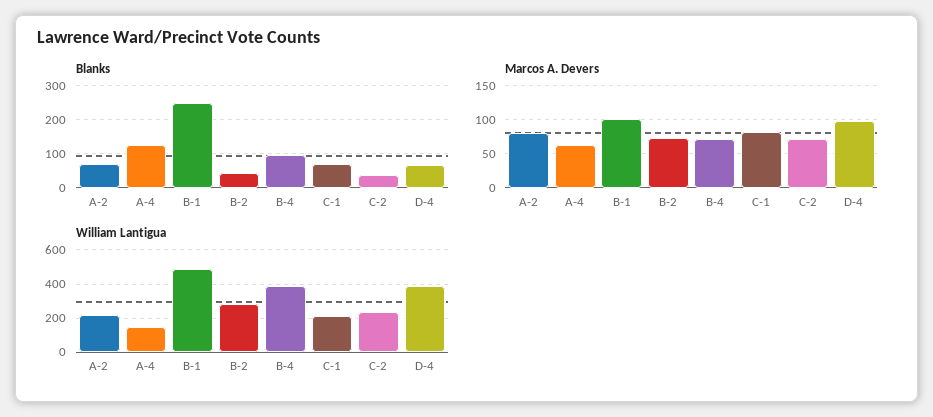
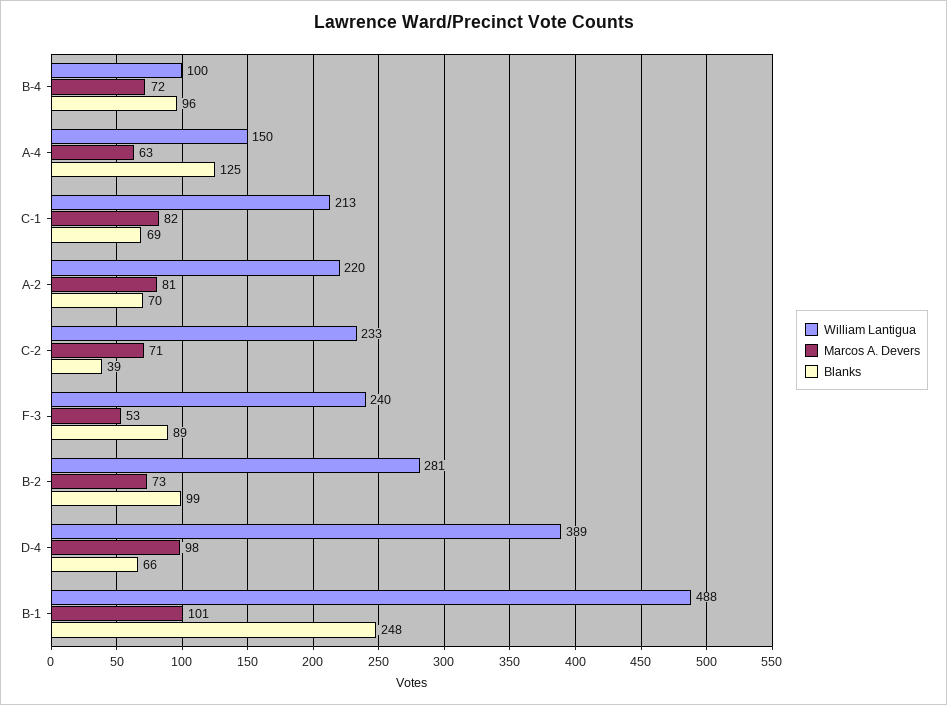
  {
    "Blanks": {
      "A-2": 70,
      "A-4": 125,
      "B-1": 248,
-     "B-2": 40,
+     "B-2": 99,
      "B-4": 96,
      "C-1": 69,
      "C-2": 39,
-     "D-4": 66
+     "D-4": 66,
+     "F-3": 89
    },
    "Marcos A. Devers": {
      "A-2": 81,
      "A-4": 63,
      "B-1": 101,
      "B-2": 73,
      "B-4": 72,
      "C-1": 82,
      "C-2": 71,
-     "D-4": 98
+     "D-4": 98,
+     "F-3": 53
    },
    "William Lantigua": {
      "A-2": 220,
      "A-4": 150,
      "B-1": 488,
      "B-2": 281,
-     "B-4": 400,
+     "B-4": 100,
      "C-1": 213,
      "C-2": 233,
-     "D-4": 389
+     "D-4": 389,
+     "F-3": 240
    }
  }

